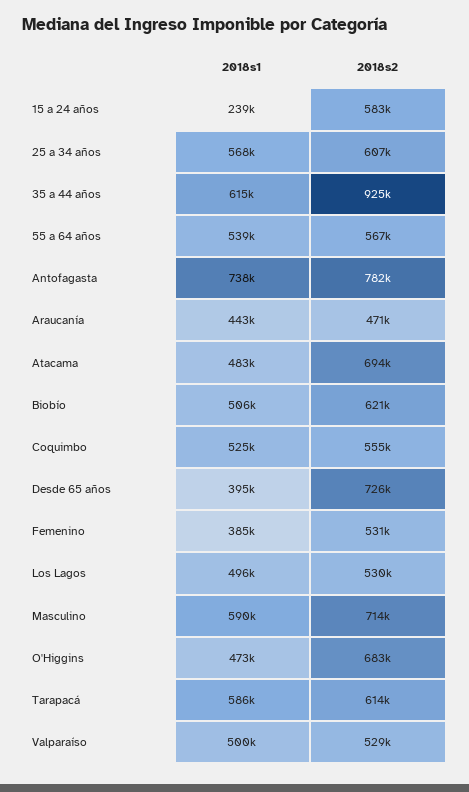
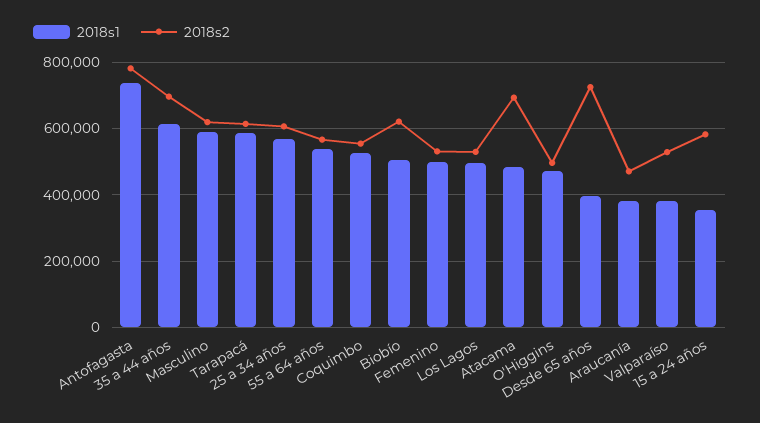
  {
    "2018s1": {
-     "15 a 24 años": 239000,
+     "15 a 24 años": 360000,
      "25 a 34 años": 568000,
      "35 a 44 años": 615000,
      "55 a 64 años": 539000,
      "Antofagasta": 738000,
-     "Araucanía": 443000,
+     "Araucanía": 380000,
      "Atacama": 483000,
      "Biobío": 506000,
      "Coquimbo": 525000,
      "Desde 65 años": 395000,
-     "Femenino": 385000,
+     "Femenino": 500000,
      "Los Lagos": 496000,
      "Masculino": 590000,
      "O'Higgins": 473000,
      "Tarapacá": 586000,
-     "Valparaíso": 500000
+     "Valparaíso": 380000
    },
    "2018s2": {
      "15 a 24 años": 583000,
      "25 a 34 años": 607000,
-     "35 a 44 años": 925000,
+     "35 a 44 años": 700000,
      "55 a 64 años": 567000,
      "Antofagasta": 782000,
      "Araucanía": 471000,
      "Atacama": 694000,
      "Biobío": 621000,
      "Coquimbo": 555000,
      "Desde 65 años": 726000,
      "Femenino": 531000,
      "Los Lagos": 530000,
-     "Masculino": 714000,
+     "Masculino": 620000,
-     "O'Higgins": 683000,
+     "O'Higgins": 500000,
      "Tarapacá": 614000,
      "Valparaíso": 529000
    }
  }

